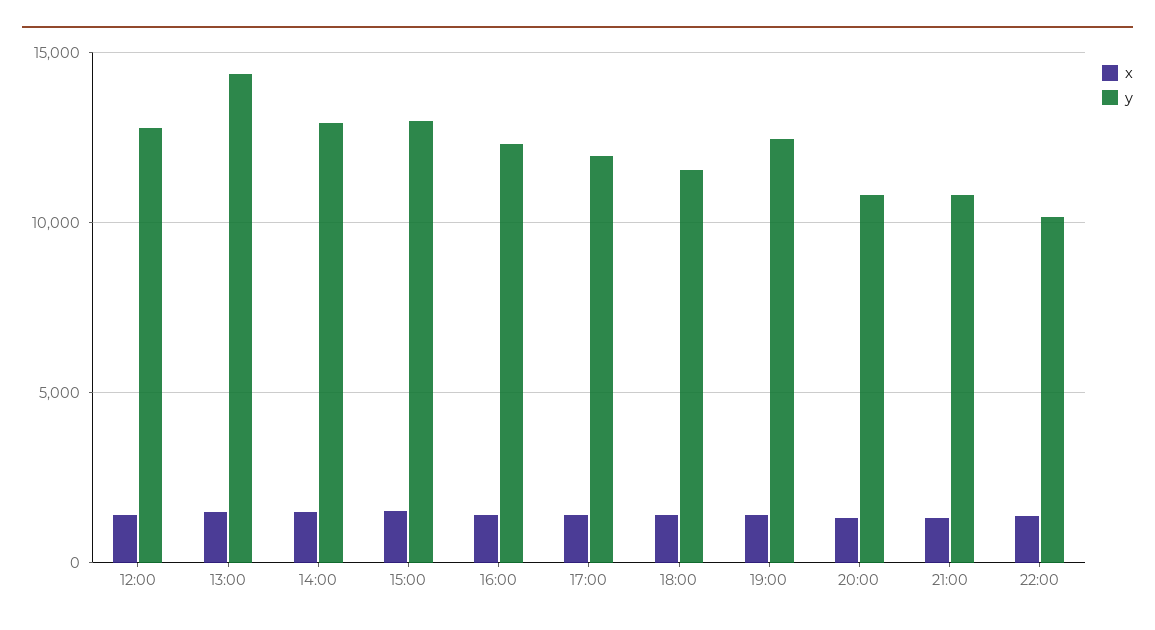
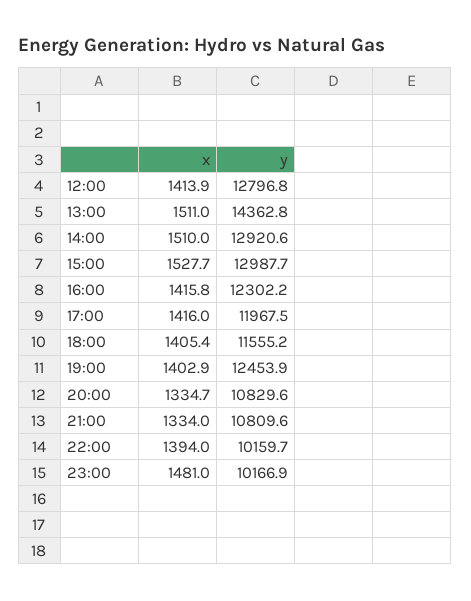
  {
    "x": {
      "12:00": 1413.9,
      "13:00": 1511,
      "14:00": 1510,
      "15:00": 1527.7,
      "16:00": 1415.8,
      "17:00": 1416,
      "18:00": 1405.4,
      "19:00": 1402.9,
      "20:00": 1334.7,
      "21:00": 1334,
-     "22:00": 1394
+     "22:00": 1394,
+     "23:00": 1481
    },
    "y": {
      "12:00": 12796.8,
      "13:00": 14362.8,
      "14:00": 12920.6,
      "15:00": 12987.7,
      "16:00": 12302.2,
      "17:00": 11967.5,
      "18:00": 11555.2,
      "19:00": 12453.9,
      "20:00": 10829.6,
      "21:00": 10809.6,
-     "22:00": 10159.7
+     "22:00": 10159.7,
+     "23:00": 10166.9
    }
  }

